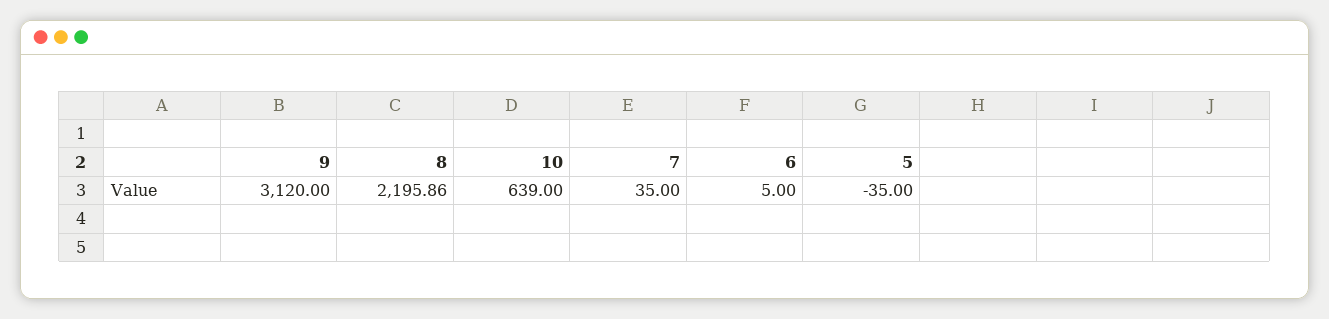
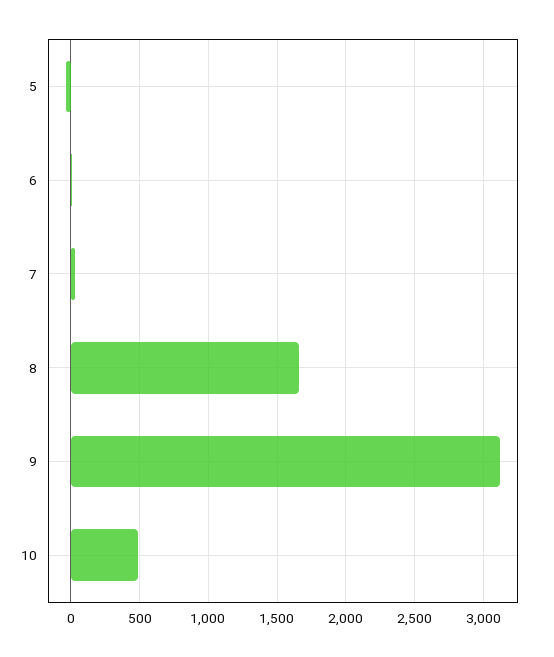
  {
    "9": 3120,
-   "8": 2195.86,
+   "8": 1650,
-   "10": 639,
+   "10": 500,
    "7": 35,
    "6": 5,
    "5": -35
  }

